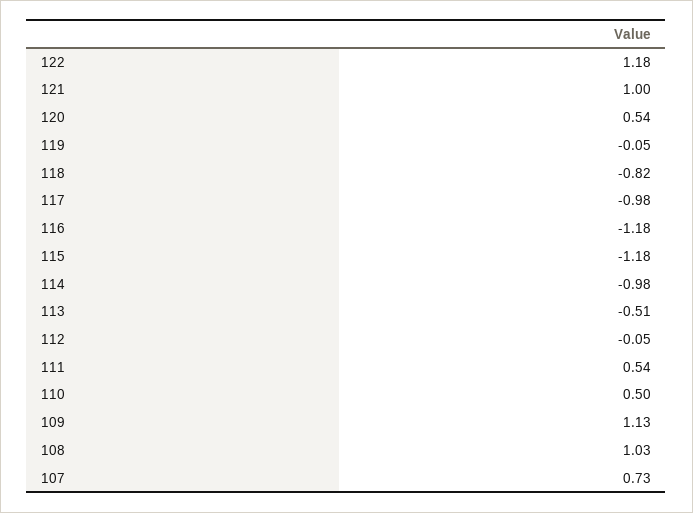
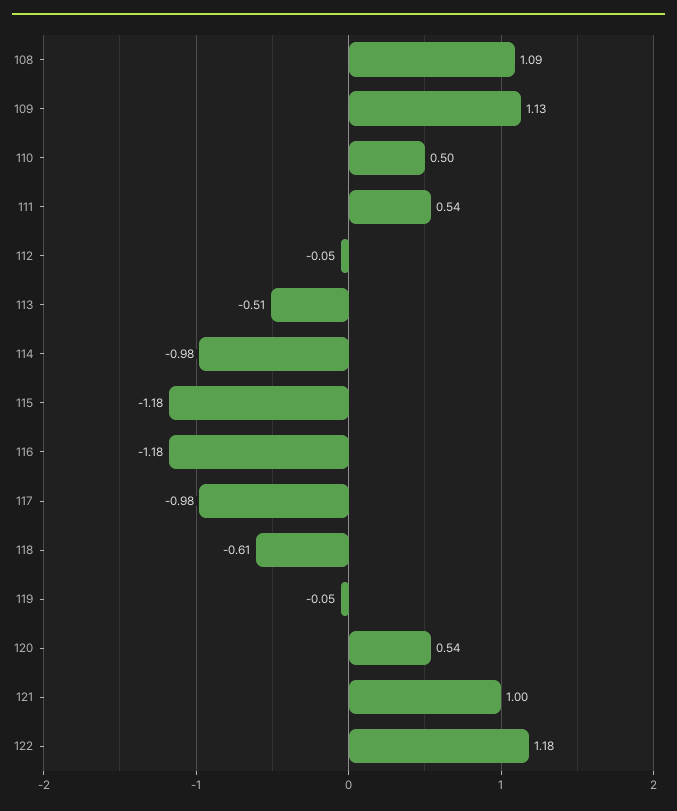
  {
    "122": 1.18,
    "121": 1,
    "120": 0.54,
    "119": -0.05,
-   "118": -0.82,
+   "118": -0.61,
    "117": -0.98,
    "116": -1.18,
    "115": -1.18,
    "114": -0.98,
    "113": -0.51,
    "112": -0.05,
    "111": 0.54,
    "110": 0.5,
    "109": 1.13,
-   "108": 1.03,
+   "108": 1.09
-   "107": 0.73
  }

